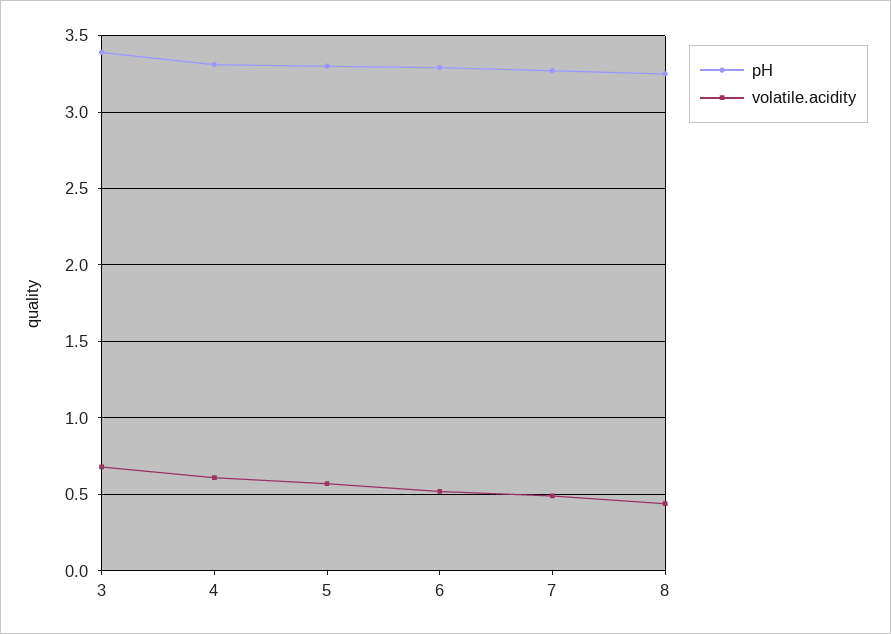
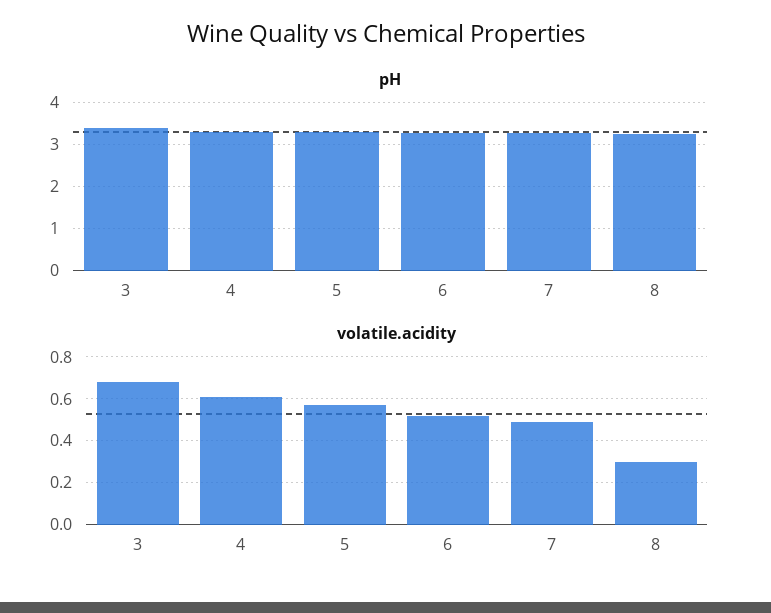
  {
    "pH": {
      "3": 3.4,
      "4": 3.3,
      "5": 3.3,
      "6": 3.3,
      "7": 3.25,
      "8": 3.25
    },
    "volatile.acidity": {
      "3": 0.7,
      "4": 0.6,
      "5": 0.55,
      "6": 0.5,
      "7": 0.5,
-     "8": 0.45
+     "8": 0.3
    }
  }

